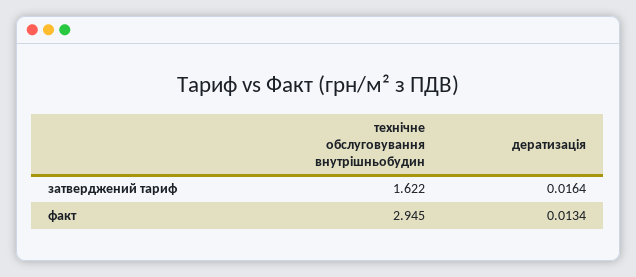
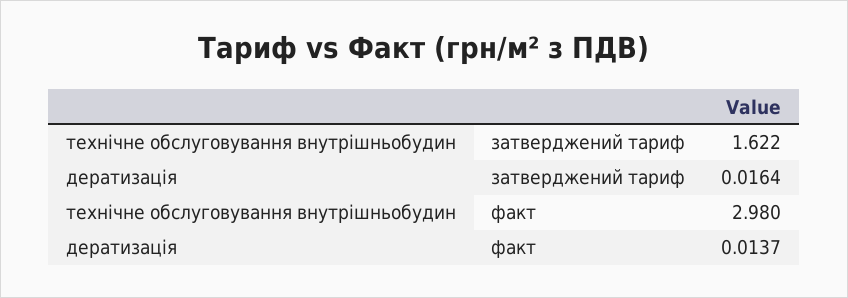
  {
    "технічне обслуговування внутрішньобудин": {
      "затверджений тариф": 1.622,
-     "факт": 2.945
+     "факт": 2.98
    },
    "дератизація": {
      "затверджений тариф": 0.0164,
-     "факт": 0.0134
+     "факт": 0.0137
    }
  }

